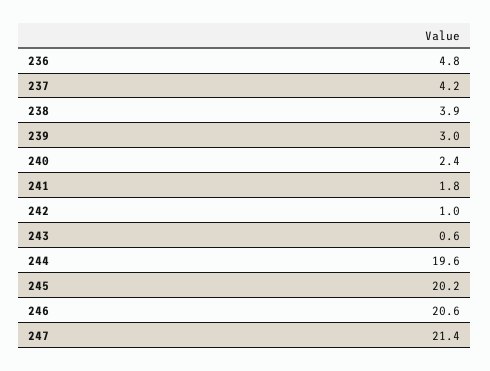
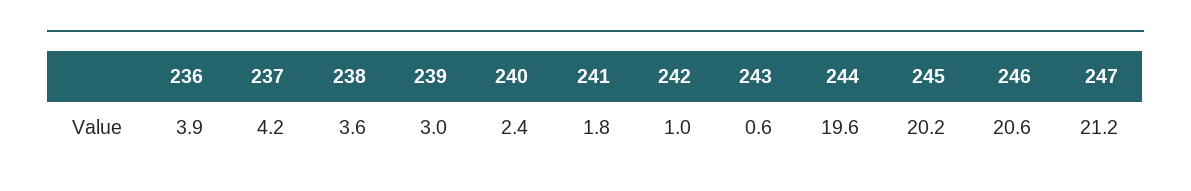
  {
-   "236": 4.8,
+   "236": 3.9,
    "237": 4.2,
-   "238": 3.9,
+   "238": 3.6,
    "239": 3,
    "240": 2.4,
    "241": 1.8,
    "242": 1,
    "243": 0.6,
    "244": 19.6,
    "245": 20.2,
    "246": 20.6,
-   "247": 21.4
+   "247": 21.2
  }

